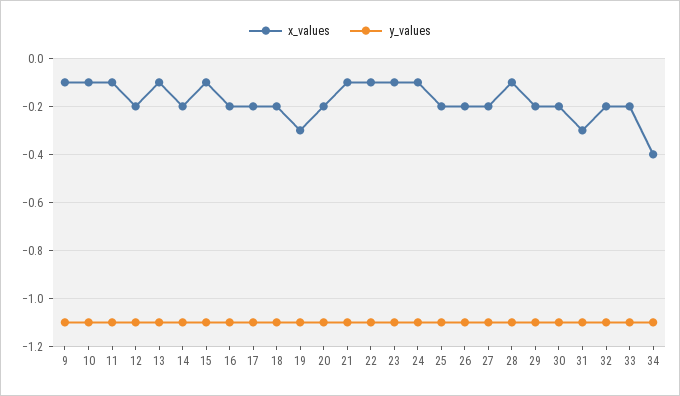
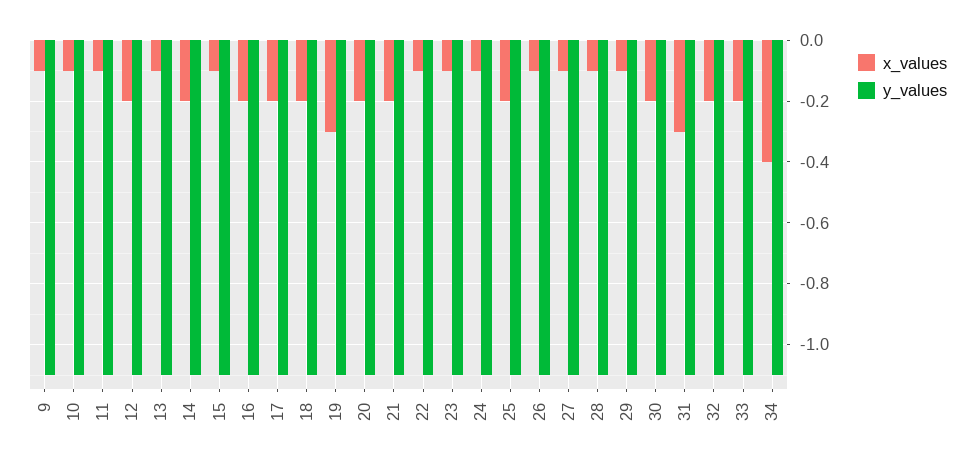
  {
    "x_values": {
      "9": -0.1,
      "10": -0.1,
      "11": -0.1,
      "12": -0.2,
      "13": -0.1,
      "14": -0.2,
      "15": -0.1,
      "16": -0.2,
      "17": -0.2,
      "18": -0.2,
      "19": -0.3,
      "20": -0.2,
-     "21": -0.1,
+     "21": -0.2,
      "22": -0.1,
      "23": -0.1,
      "24": -0.1,
      "25": -0.2,
-     "26": -0.2,
+     "26": -0.1,
-     "27": -0.2,
+     "27": -0.1,
      "28": -0.1,
-     "29": -0.2,
+     "29": -0.1,
      "30": -0.2,
      "31": -0.3,
      "32": -0.2,
      "33": -0.2,
      "34": -0.4
    },
    "y_values": {
      "9": -1.1,
      "10": -1.1,
      "11": -1.1,
      "12": -1.1,
      "13": -1.1,
      "14": -1.1,
      "15": -1.1,
      "16": -1.1,
      "17": -1.1,
      "18": -1.1,
      "19": -1.1,
      "20": -1.1,
      "21": -1.1,
      "22": -1.1,
      "23": -1.1,
      "24": -1.1,
      "25": -1.1,
      "26": -1.1,
      "27": -1.1,
      "28": -1.1,
      "29": -1.1,
      "30": -1.1,
      "31": -1.1,
      "32": -1.1,
      "33": -1.1,
      "34": -1.1
    }
  }

